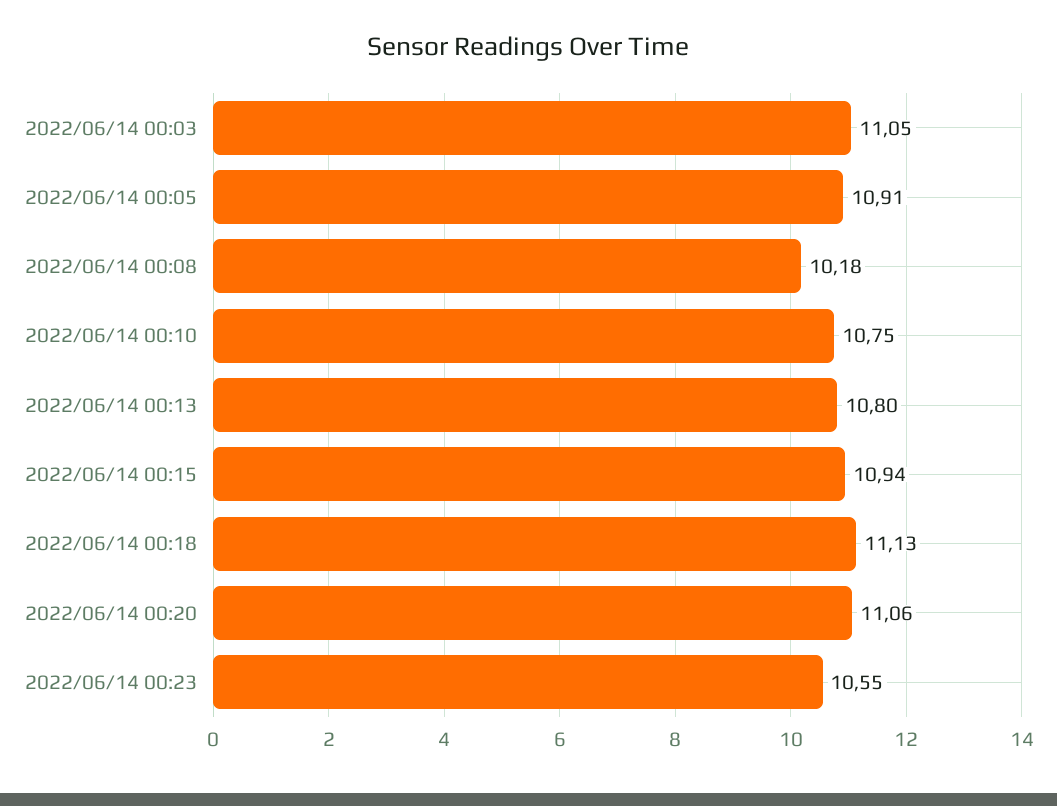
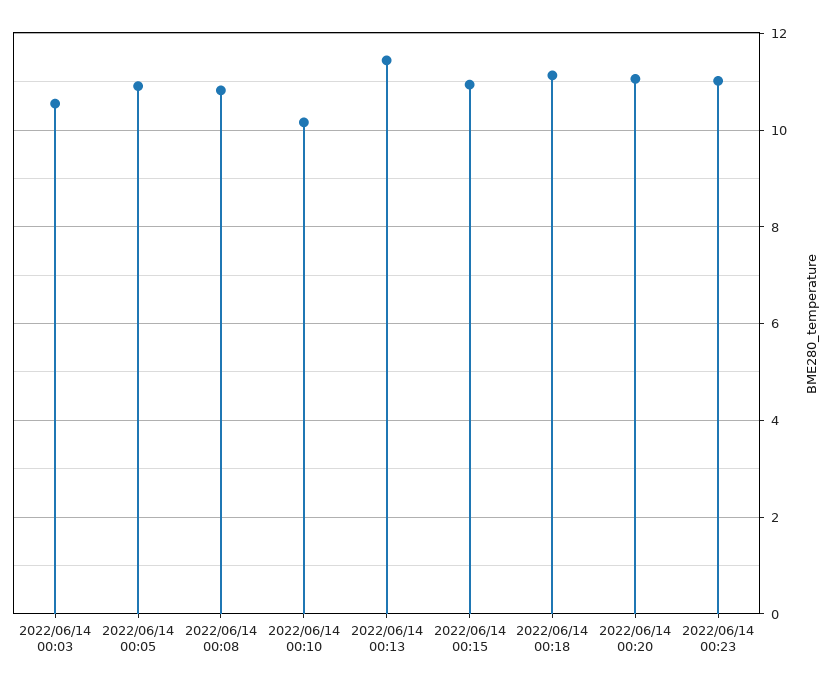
  {
-   "2022/06/14 00:03": 11.05,
+   "2022/06/14 00:03": 10.6,
    "2022/06/14 00:05": 10.91,
-   "2022/06/14 00:08": 10.18,
+   "2022/06/14 00:08": 10.8,
-   "2022/06/14 00:10": 10.75,
+   "2022/06/14 00:10": 10.2,
-   "2022/06/14 00:13": 10.8,
+   "2022/06/14 00:13": 11.4,
    "2022/06/14 00:15": 10.94,
    "2022/06/14 00:18": 11.13,
    "2022/06/14 00:20": 11.06,
-   "2022/06/14 00:23": 10.55
+   "2022/06/14 00:23": 11
  }

